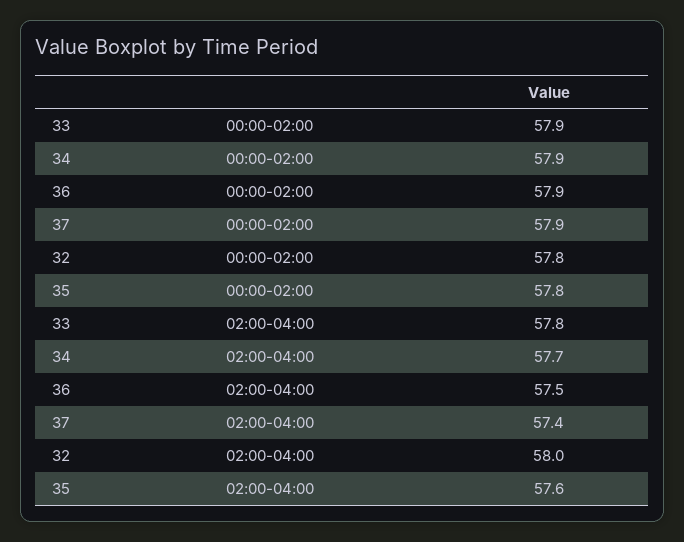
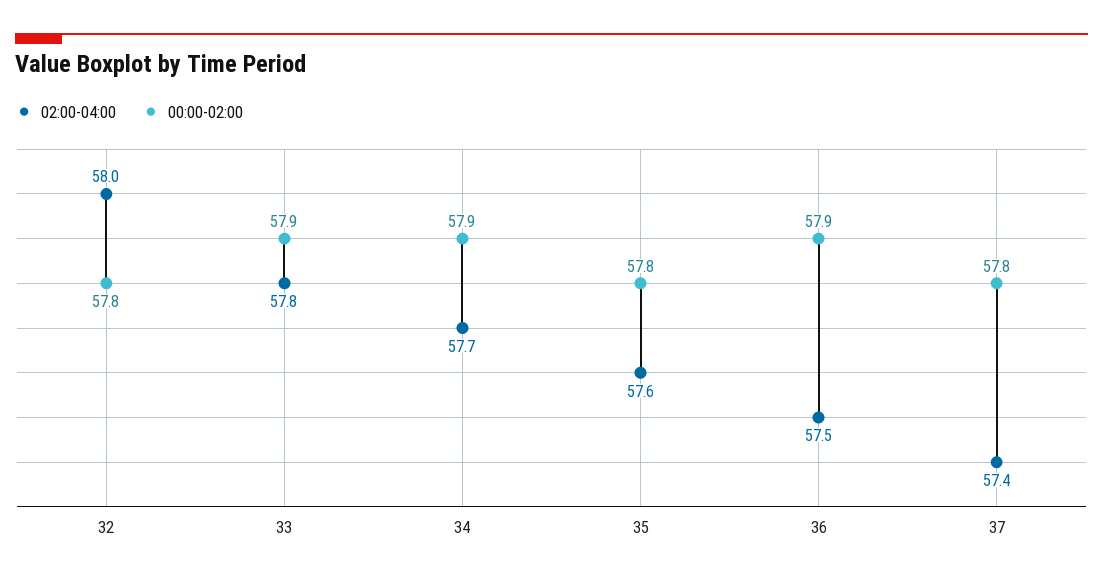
  {
    "00:00-02:00": {
      "33": 57.9,
      "34": 57.9,
      "36": 57.9,
-     "37": 57.9,
+     "37": 57.8,
      "32": 57.8,
      "35": 57.8
    },
    "02:00-04:00": {
      "33": 57.8,
      "34": 57.7,
      "36": 57.5,
      "37": 57.4,
      "32": 58,
      "35": 57.6
    }
  }

